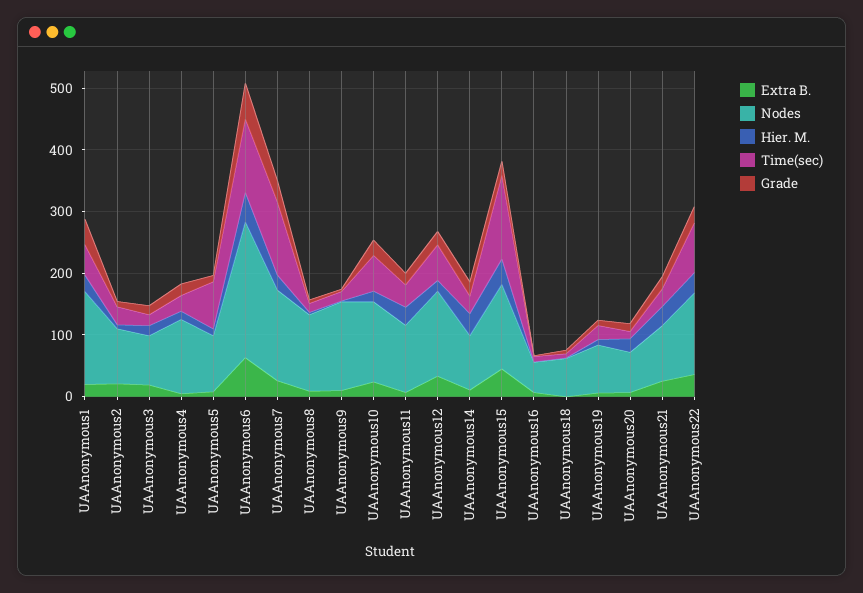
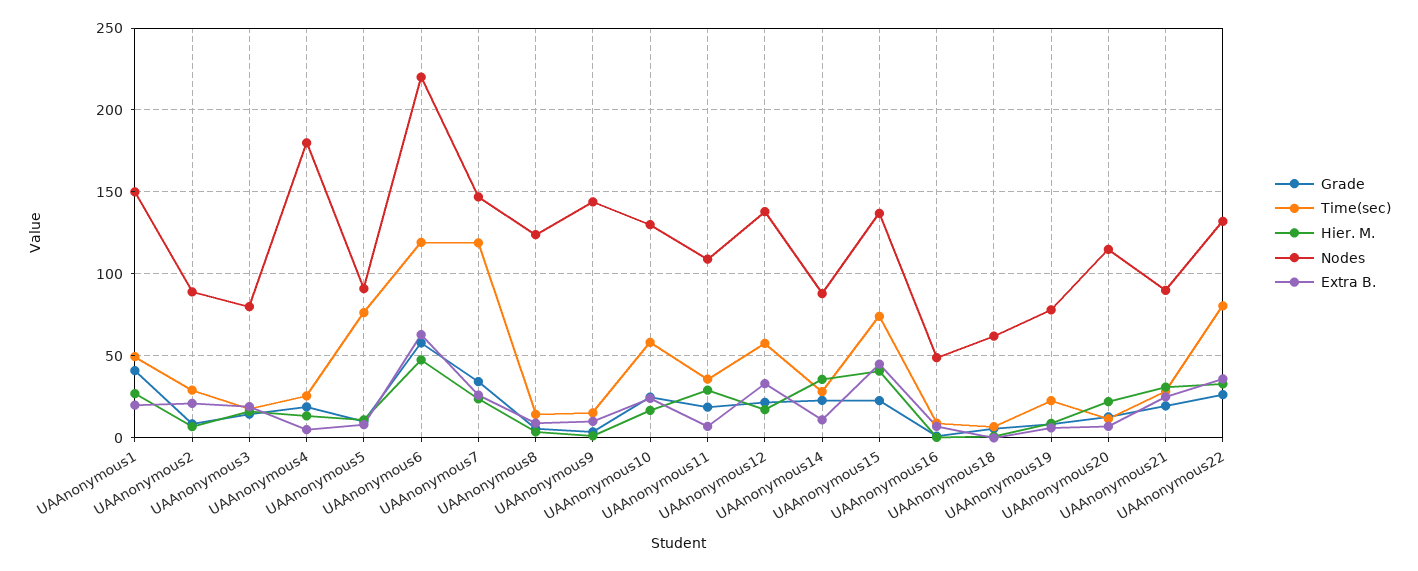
  {
    "Extra B.": {
      "UAAnonymous1": 20,
      "UAAnonymous2": 20,
      "UAAnonymous3": 20,
      "UAAnonymous4": 5,
      "UAAnonymous5": 10,
      "UAAnonymous6": 65,
      "UAAnonymous7": 25,
      "UAAnonymous8": 10,
      "UAAnonymous9": 10,
      "UAAnonymous10": 25,
      "UAAnonymous11": 5,
      "UAAnonymous12": 35,
      "UAAnonymous14": 10,
      "UAAnonymous15": 45,
      "UAAnonymous16": 5,
      "UAAnonymous18": 0,
      "UAAnonymous19": 5,
      "UAAnonymous20": 5,
      "UAAnonymous21": 25,
      "UAAnonymous22": 35
    },
    "Nodes": {
      "UAAnonymous1": 150,
      "UAAnonymous2": 90,
      "UAAnonymous3": 80,
-     "UAAnonymous4": 120,
+     "UAAnonymous4": 180,
      "UAAnonymous5": 90,
      "UAAnonymous6": 220,
      "UAAnonymous7": 145,
      "UAAnonymous8": 125,
      "UAAnonymous9": 145,
      "UAAnonymous10": 130,
      "UAAnonymous11": 110,
      "UAAnonymous12": 140,
      "UAAnonymous14": 90,
      "UAAnonymous15": 135,
      "UAAnonymous16": 50,
      "UAAnonymous18": 60,
      "UAAnonymous19": 80,
-     "UAAnonymous20": 60,
+     "UAAnonymous20": 115,
      "UAAnonymous21": 90,
      "UAAnonymous22": 130
    },
    "Hier. M.": {
      "UAAnonymous1": 25,
      "UAAnonymous2": 5,
      "UAAnonymous3": 15,
      "UAAnonymous4": 15,
      "UAAnonymous5": 10,
      "UAAnonymous6": 50,
      "UAAnonymous7": 25,
      "UAAnonymous8": 5,
      "UAAnonymous9": 0,
      "UAAnonymous10": 15,
      "UAAnonymous11": 30,
      "UAAnonymous12": 15,
      "UAAnonymous14": 35,
      "UAAnonymous15": 40,
      "UAAnonymous16": 0,
      "UAAnonymous18": 0,
      "UAAnonymous19": 10,
      "UAAnonymous20": 20,
      "UAAnonymous21": 30,
      "UAAnonymous22": 35
    },
    "Time(sec)": {
      "UAAnonymous1": 50,
      "UAAnonymous2": 30,
      "UAAnonymous3": 20,
      "UAAnonymous4": 25,
      "UAAnonymous5": 75,
      "UAAnonymous6": 120,
      "UAAnonymous7": 120,
      "UAAnonymous8": 15,
      "UAAnonymous9": 15,
      "UAAnonymous10": 60,
      "UAAnonymous11": 35,
      "UAAnonymous12": 60,
      "UAAnonymous14": 30,
-     "UAAnonymous15": 140,
+     "UAAnonymous15": 75,
      "UAAnonymous16": 10,
      "UAAnonymous18": 5,
      "UAAnonymous19": 25,
      "UAAnonymous20": 10,
      "UAAnonymous21": 30,
      "UAAnonymous22": 80
    },
    "Grade": {
      "UAAnonymous1": 40,
      "UAAnonymous2": 10,
      "UAAnonymous3": 15,
      "UAAnonymous4": 20,
      "UAAnonymous5": 10,
      "UAAnonymous6": 60,
      "UAAnonymous7": 35,
      "UAAnonymous8": 5,
      "UAAnonymous9": 5,
      "UAAnonymous10": 25,
      "UAAnonymous11": 20,
      "UAAnonymous12": 20,
      "UAAnonymous14": 25,
      "UAAnonymous15": 25,
      "UAAnonymous16": 0,
      "UAAnonymous18": 5,
      "UAAnonymous19": 10,
      "UAAnonymous20": 15,
      "UAAnonymous21": 20,
      "UAAnonymous22": 25
    }
  }

